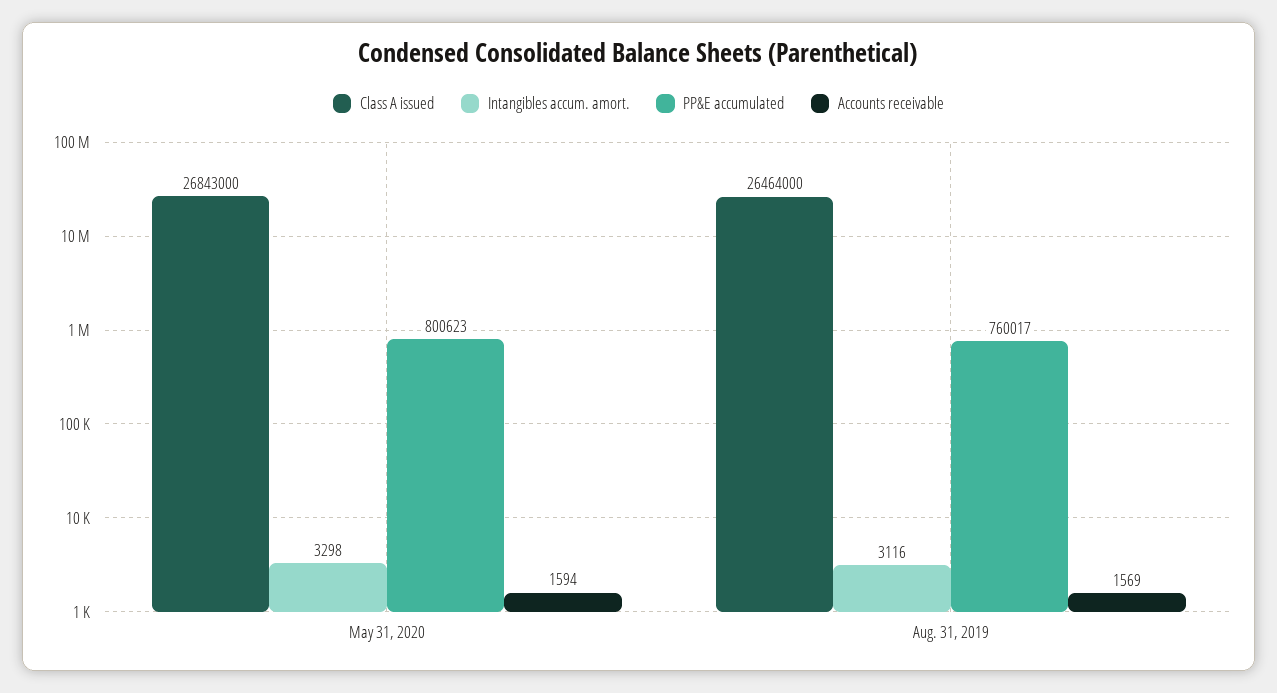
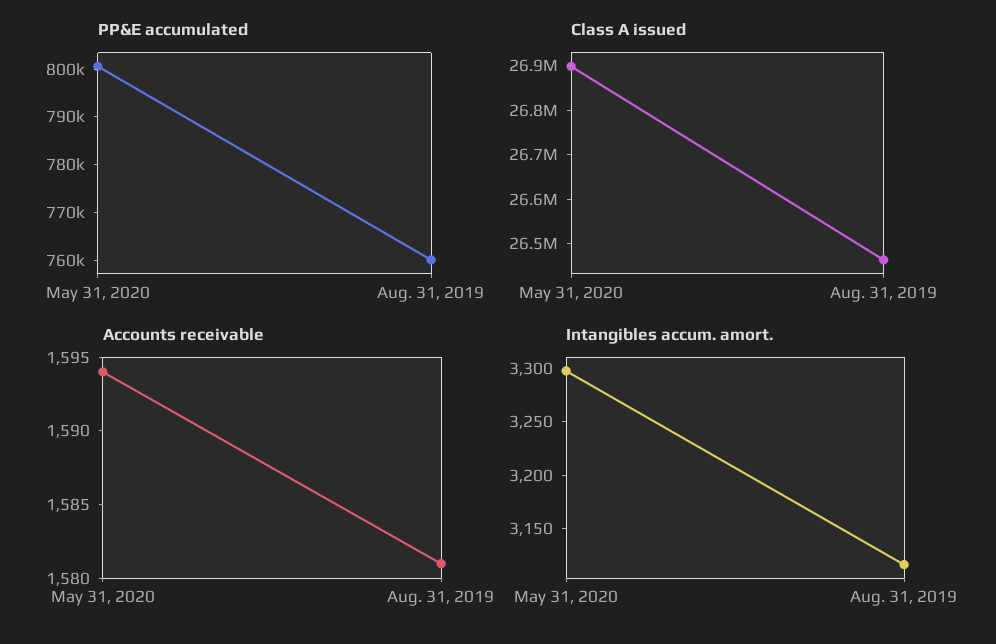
  {
    "Class A issued": {
-     "May 31, 2020": 26843000,
+     "May 31, 2020": 26900000,
      "Aug. 31, 2019": 26464000
    },
    "Intangibles accum. amort.": {
      "May 31, 2020": 3298,
      "Aug. 31, 2019": 3116
    },
    "PP&E accumulated": {
      "May 31, 2020": 800623,
      "Aug. 31, 2019": 760017
    },
    "Accounts receivable": {
      "May 31, 2020": 1594,
-     "Aug. 31, 2019": 1569
+     "Aug. 31, 2019": 1581
    }
  }

